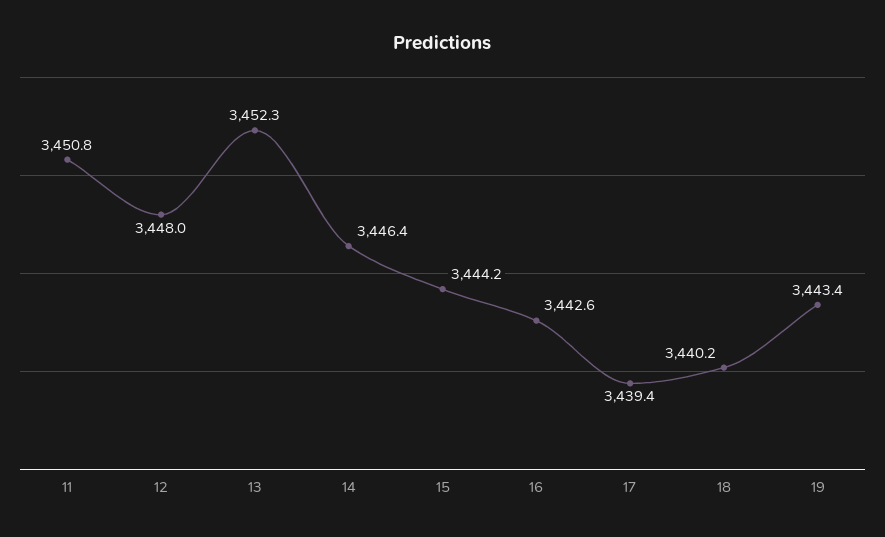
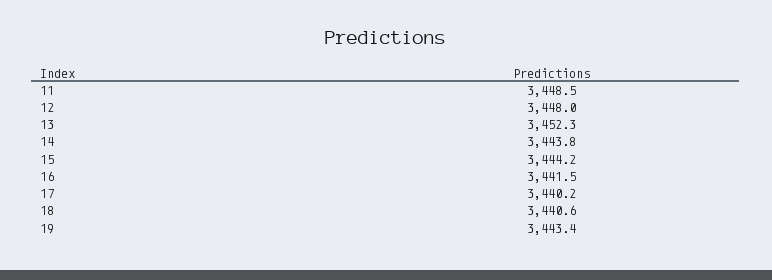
  {
-   "11": 3450.8,
+   "11": 3448.5,
    "12": 3448,
    "13": 3452.3,
-   "14": 3446.4,
+   "14": 3443.8,
    "15": 3444.2,
-   "16": 3442.6,
+   "16": 3441.5,
-   "17": 3439.4,
+   "17": 3440.2,
-   "18": 3440.2,
+   "18": 3440.6,
    "19": 3443.4
  }

